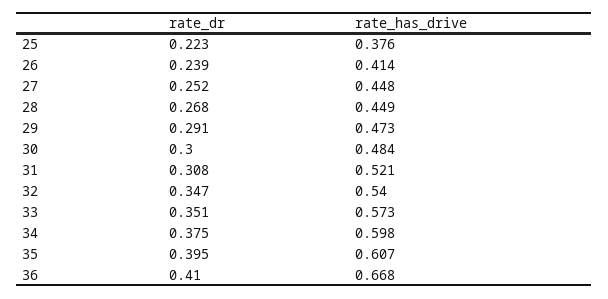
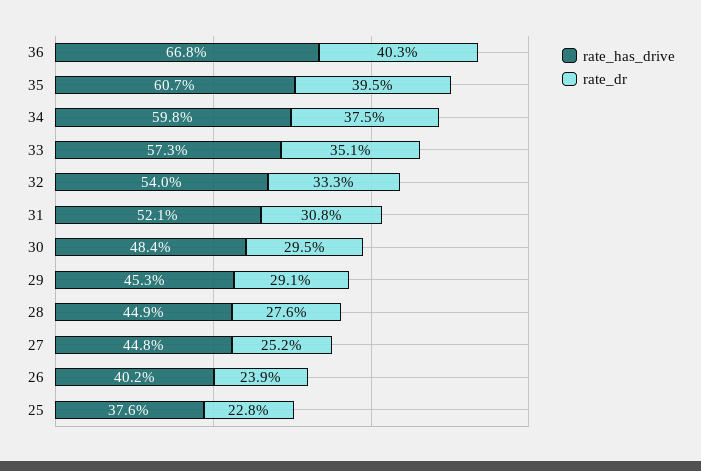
  {
    "rate_dr": {
-     "25": 0.223,
+     "25": 0.228,
      "26": 0.239,
      "27": 0.252,
-     "28": 0.268,
+     "28": 0.276,
      "29": 0.291,
-     "30": 0.3,
+     "30": 0.295,
      "31": 0.308,
-     "32": 0.347,
+     "32": 0.333,
      "33": 0.351,
      "34": 0.375,
      "35": 0.395,
-     "36": 0.41
+     "36": 0.403
    },
    "rate_has_drive": {
      "25": 0.376,
-     "26": 0.414,
+     "26": 0.402,
      "27": 0.448,
      "28": 0.449,
-     "29": 0.473,
+     "29": 0.453,
      "30": 0.484,
      "31": 0.521,
      "32": 0.54,
      "33": 0.573,
      "34": 0.598,
      "35": 0.607,
      "36": 0.668
    }
  }

